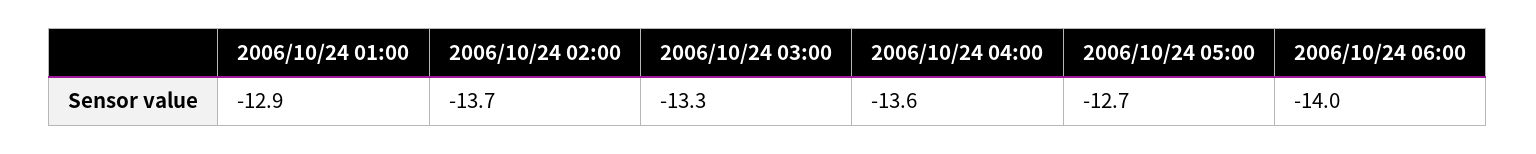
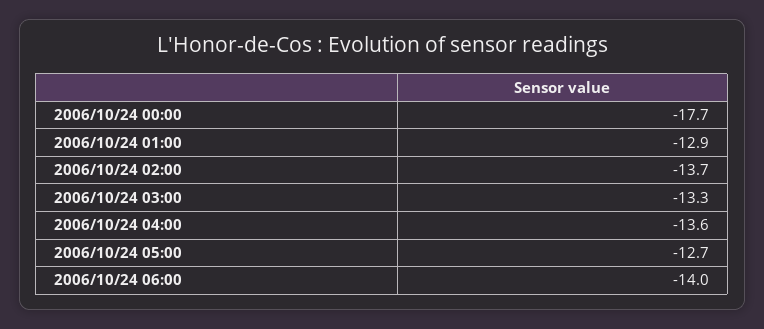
  {
    "2006/10/24 01:00": -12.9,
    "2006/10/24 02:00": -13.7,
    "2006/10/24 03:00": -13.3,
    "2006/10/24 04:00": -13.6,
    "2006/10/24 05:00": -12.7,
-   "2006/10/24 06:00": -14
+   "2006/10/24 06:00": -14,
+   "2006/10/24 00:00": -17.7
  }

